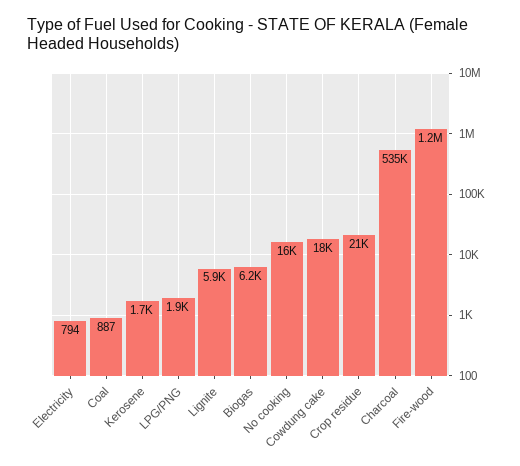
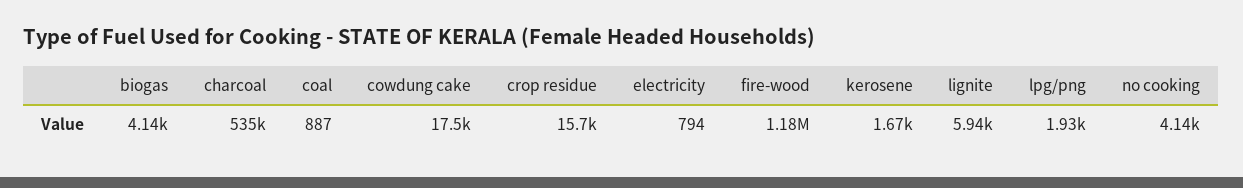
  {
    "Electricity": 794,
    "Coal": 887,
    "Kerosene": 1670,
    "LPG/PNG": 1930,
    "Lignite": 5940,
-   "Biogas": 6200,
+   "Biogas": 4140,
-   "No cooking": 16000,
+   "No cooking": 4140,
    "Cowdung cake": 17500,
-   "Crop residue": 21000,
+   "Crop residue": 15700,
    "Charcoal": 535000,
    "Fire-wood": 1180000
  }

